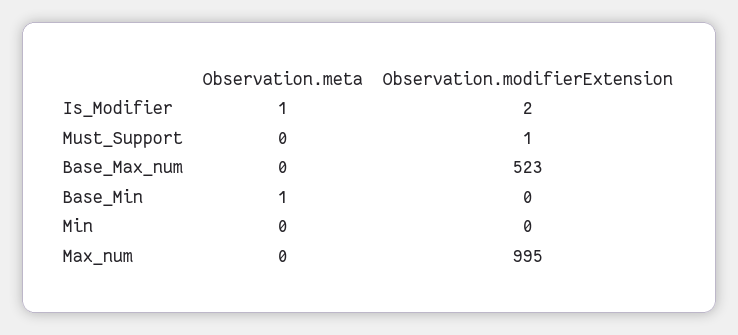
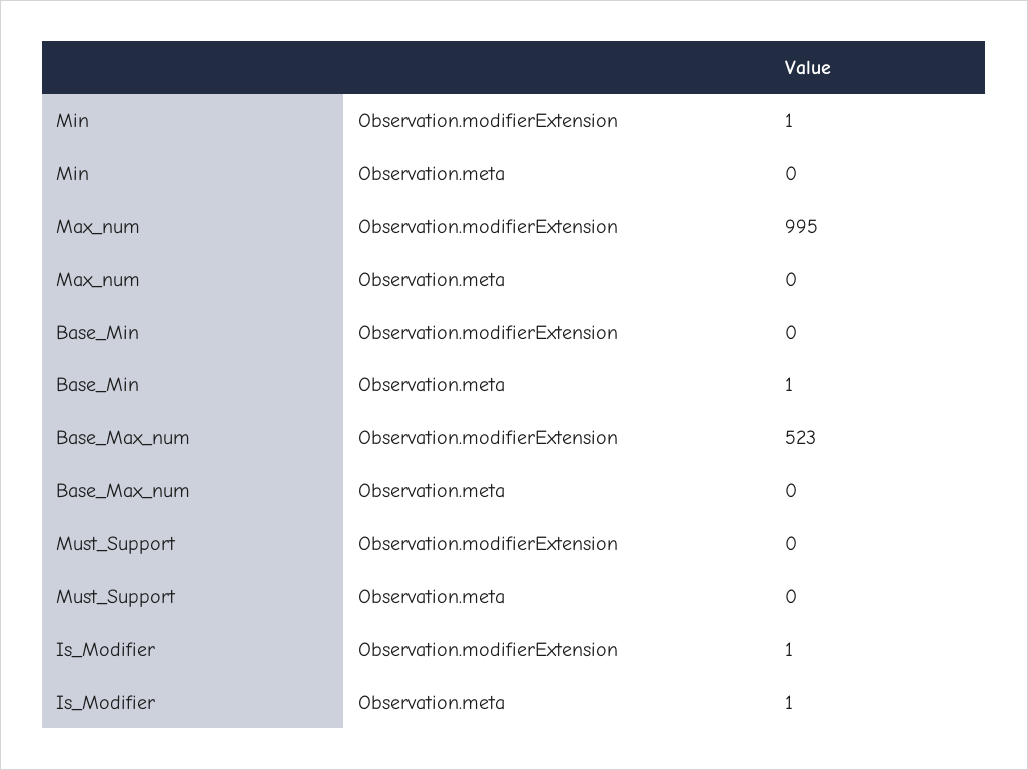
  {
    "Observation.meta": {
      "Is_Modifier": 1,
      "Must_Support": 0,
      "Base_Max_num": 0,
      "Base_Min": 1,
      "Min": 0,
      "Max_num": 0
    },
    "Observation.modifierExtension": {
-     "Is_Modifier": 2,
+     "Is_Modifier": 1,
-     "Must_Support": 1,
+     "Must_Support": 0,
      "Base_Max_num": 523,
      "Base_Min": 0,
-     "Min": 0,
+     "Min": 1,
      "Max_num": 995
    }
  }

